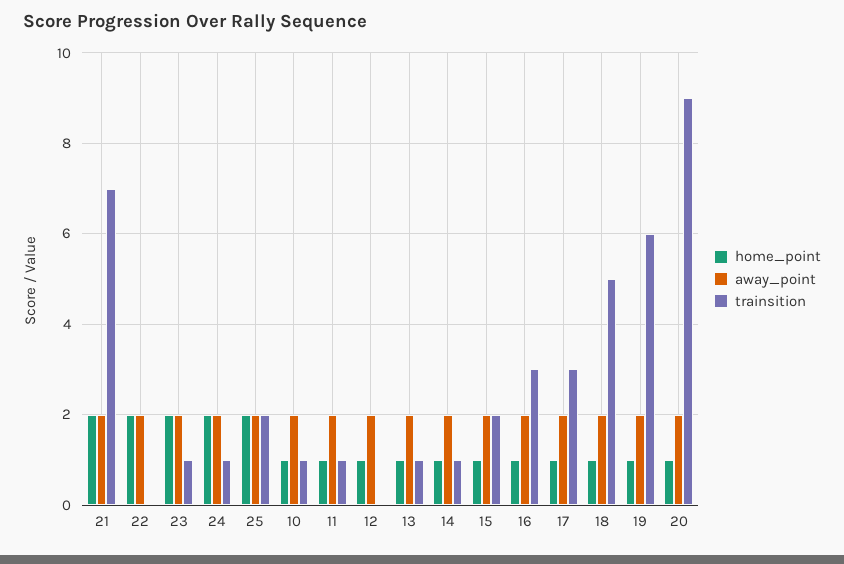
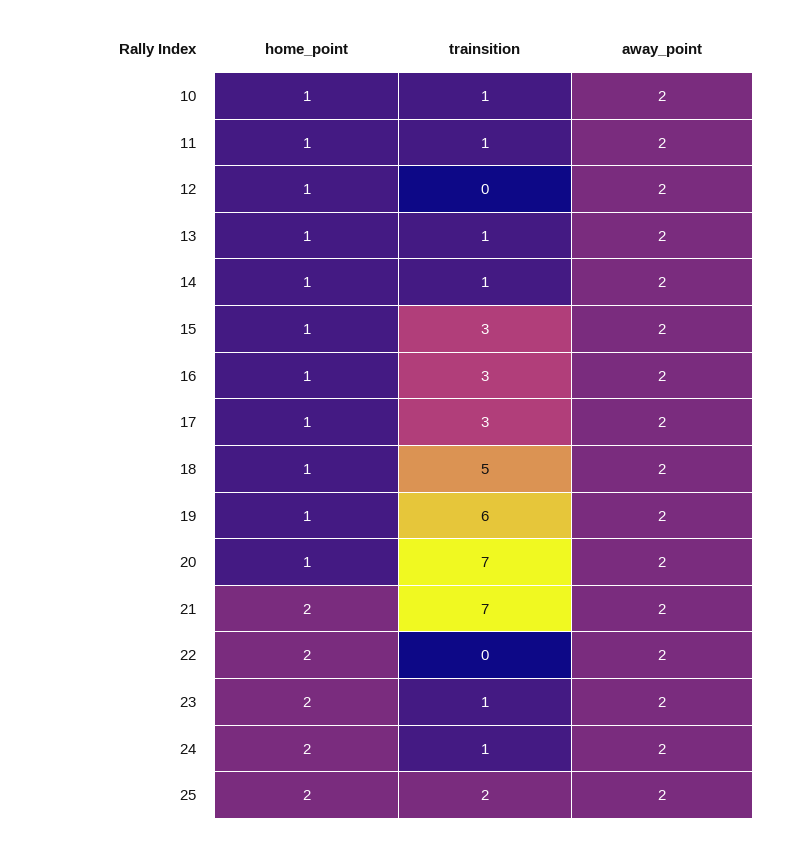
  {
    "home_point": {
      "21": 2,
      "22": 2,
      "23": 2,
      "24": 2,
      "25": 2,
      "10": 1,
      "11": 1,
      "12": 1,
      "13": 1,
      "14": 1,
      "15": 1,
      "16": 1,
      "17": 1,
      "18": 1,
      "19": 1,
      "20": 1
    },
    "away_point": {
      "21": 2,
      "22": 2,
      "23": 2,
      "24": 2,
      "25": 2,
      "10": 2,
      "11": 2,
      "12": 2,
      "13": 2,
      "14": 2,
      "15": 2,
      "16": 2,
      "17": 2,
      "18": 2,
      "19": 2,
      "20": 2
    },
    "trainsition": {
      "21": 7,
      "22": 0,
      "23": 1,
      "24": 1,
      "25": 2,
      "10": 1,
      "11": 1,
      "12": 0,
      "13": 1,
      "14": 1,
-     "15": 2,
+     "15": 3,
      "16": 3,
      "17": 3,
      "18": 5,
      "19": 6,
-     "20": 9
+     "20": 7
    }
  }

